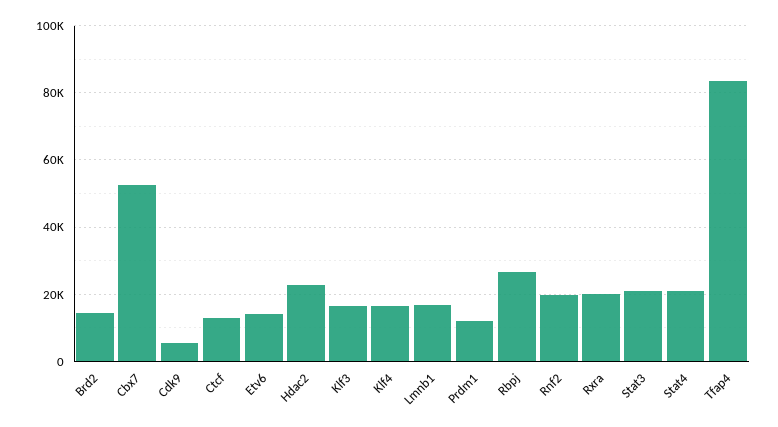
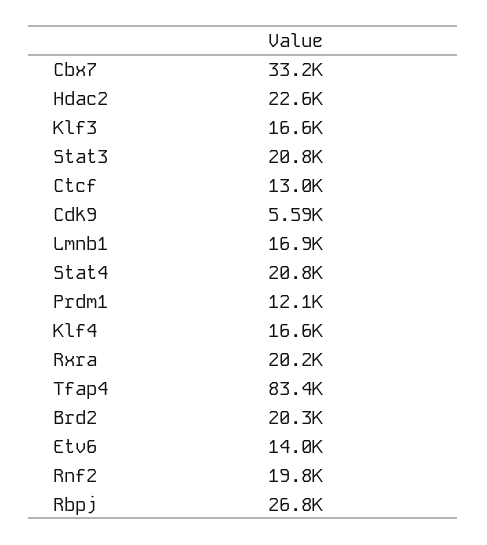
  {
-   "Brd2": 14000,
+   "Brd2": 20300,
-   "Cbx7": 52000,
+   "Cbx7": 33200,
    "Cdk9": 5590,
    "Ctcf": 13000,
    "Etv6": 14000,
    "Hdac2": 22600,
    "Klf3": 16600,
    "Klf4": 16600,
    "Lmnb1": 16900,
    "Prdm1": 12100,
    "Rbpj": 26800,
    "Rnf2": 19800,
    "Rxra": 20200,
    "Stat3": 20800,
    "Stat4": 20800,
    "Tfap4": 83400
  }

